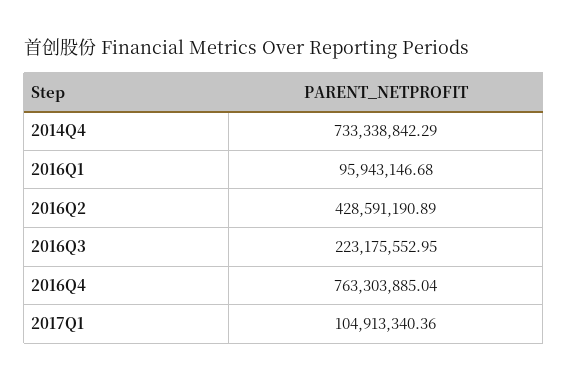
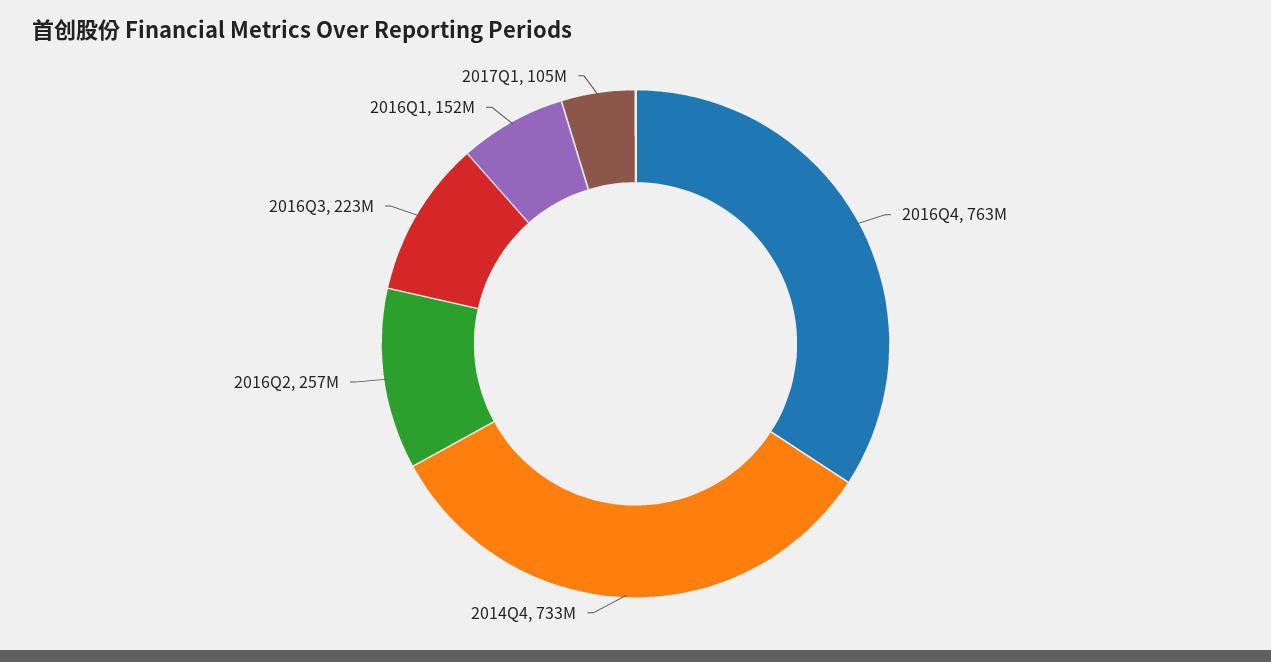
  {
    "2014Q4": 733338842.29,
-   "2016Q1": 95943146.68,
+   "2016Q1": 152000000,
-   "2016Q2": 428591190.89,
+   "2016Q2": 257000000,
    "2016Q3": 223175552.95,
    "2016Q4": 763303885.04,
    "2017Q1": 104913340.36
  }

